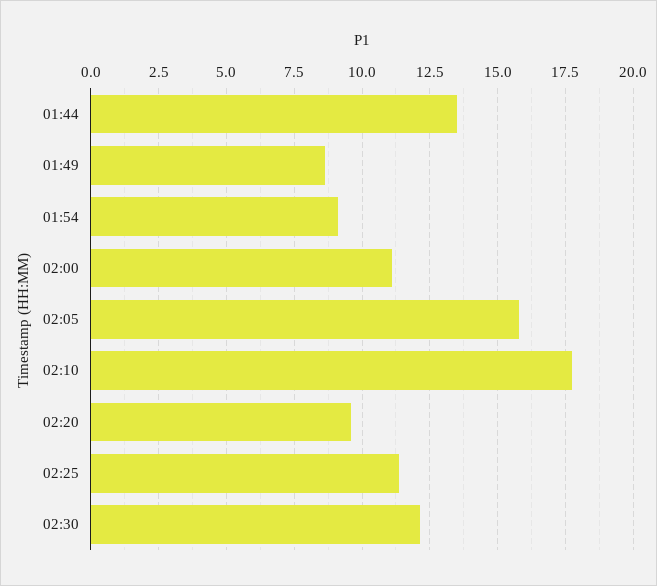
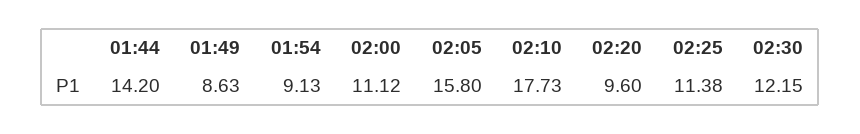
  {
-   "01:44": 13.5,
+   "01:44": 14.2,
    "01:49": 8.63,
    "01:54": 9.13,
    "02:00": 11.12,
    "02:05": 15.8,
    "02:10": 17.73,
    "02:20": 9.6,
    "02:25": 11.38,
    "02:30": 12.15
  }

